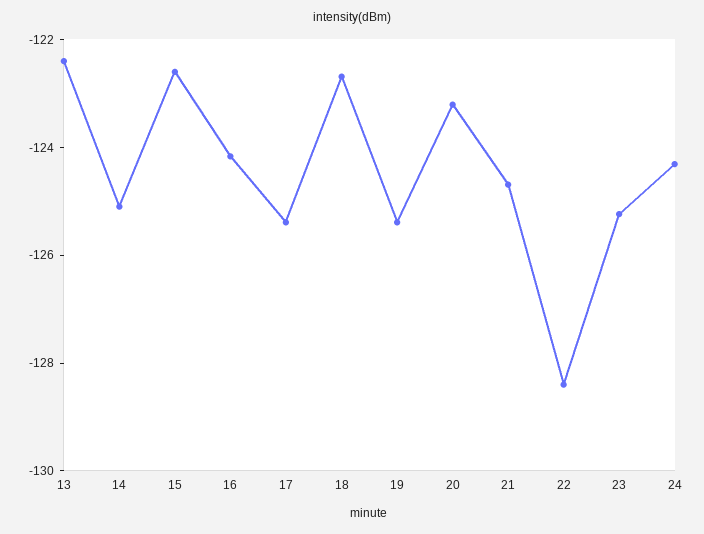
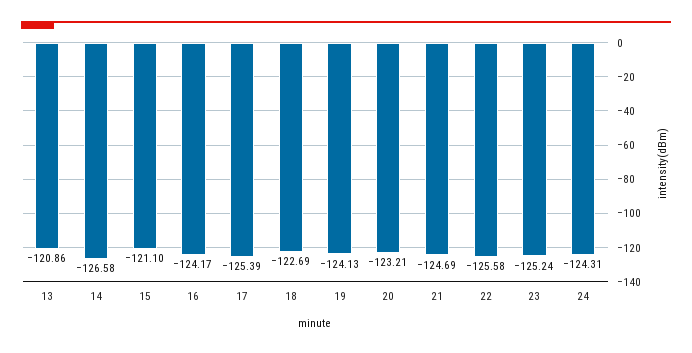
  {
-   "13": -122.5,
+   "13": -120.86,
-   "14": -125,
+   "14": -126.58,
-   "15": -122.5,
+   "15": -121.1,
    "16": -124.17,
    "17": -125.39,
    "18": -122.69,
-   "19": -125.5,
+   "19": -124.13,
    "20": -123.21,
    "21": -124.69,
-   "22": -128.5,
+   "22": -125.58,
    "23": -125.24,
    "24": -124.31
  }

